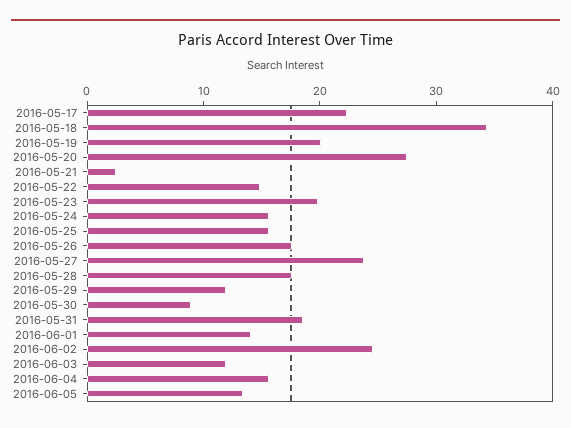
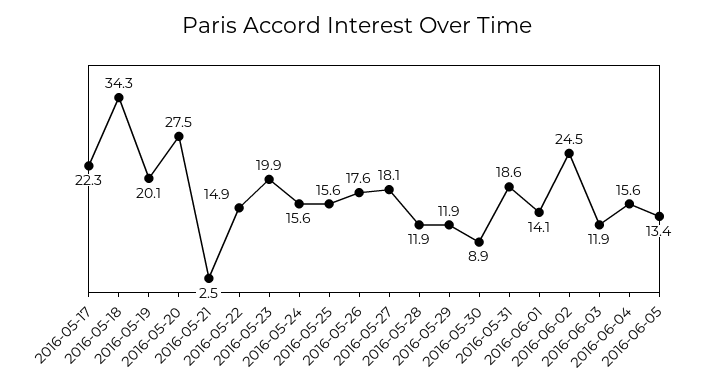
  {
    "2016-05-17": 22.3,
    "2016-05-18": 34.3,
    "2016-05-19": 20.1,
    "2016-05-20": 27.5,
    "2016-05-21": 2.5,
    "2016-05-22": 14.9,
    "2016-05-23": 19.9,
    "2016-05-24": 15.6,
    "2016-05-25": 15.6,
    "2016-05-26": 17.6,
-   "2016-05-27": 24,
+   "2016-05-27": 18.1,
-   "2016-05-28": 18,
+   "2016-05-28": 11.9,
    "2016-05-29": 11.9,
    "2016-05-30": 8.9,
    "2016-05-31": 18.6,
    "2016-06-01": 14.1,
    "2016-06-02": 24.5,
    "2016-06-03": 11.9,
    "2016-06-04": 15.6,
    "2016-06-05": 13.4
  }

